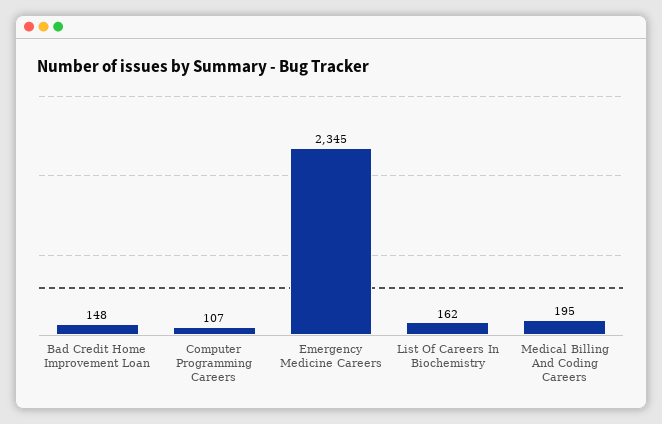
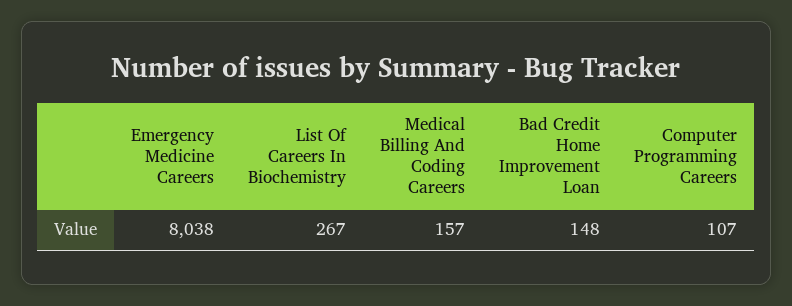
  {
    "Bad Credit Home Improvement Loan": 148,
    "Computer Programming Careers": 107,
-   "Emergency Medicine Careers": 2345,
+   "Emergency Medicine Careers": 8038,
-   "List Of Careers In Biochemistry": 162,
+   "List Of Careers In Biochemistry": 267,
-   "Medical Billing And Coding Careers": 195
+   "Medical Billing And Coding Careers": 157
  }

